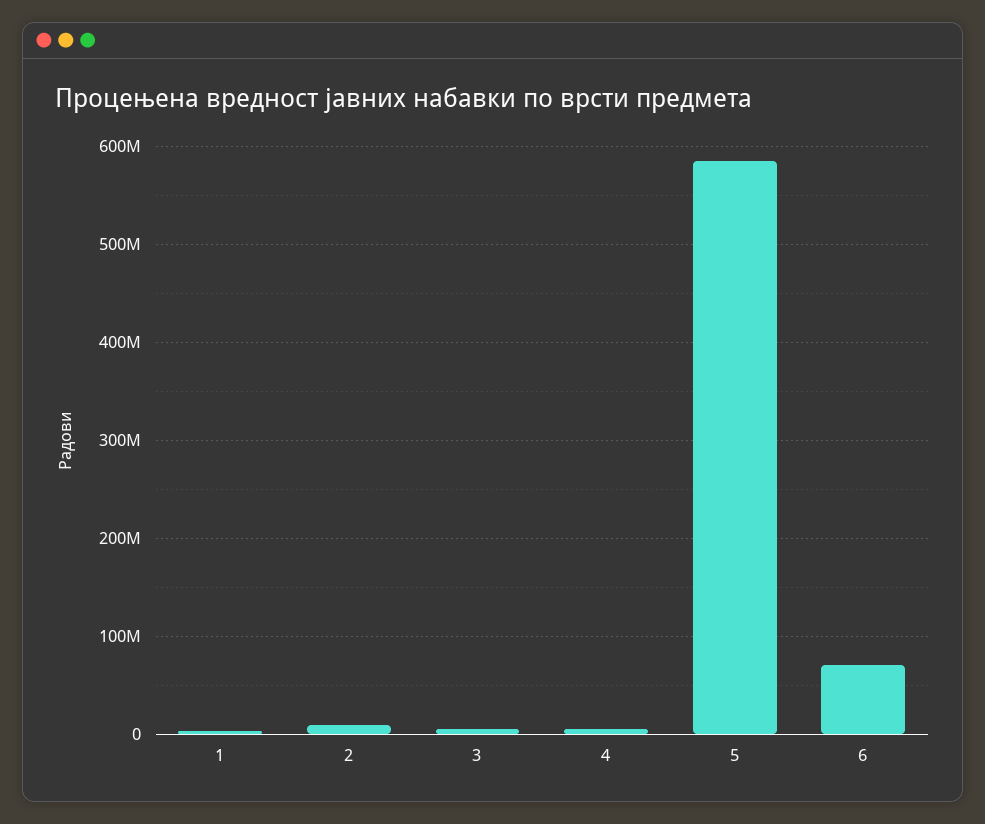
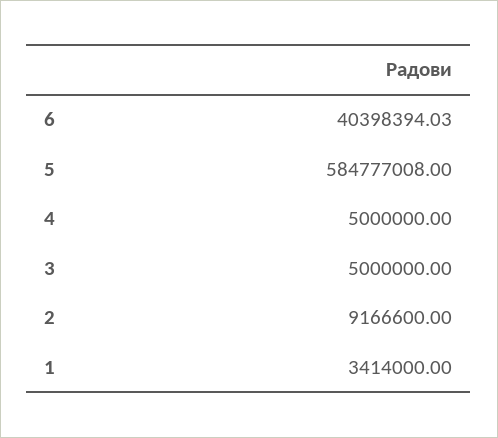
  {
    "1": 3414000,
    "2": 9166600,
    "3": 5000000,
    "4": 5000000,
    "5": 584777008,
-   "6": 70000000
+   "6": 40398394.03
  }

